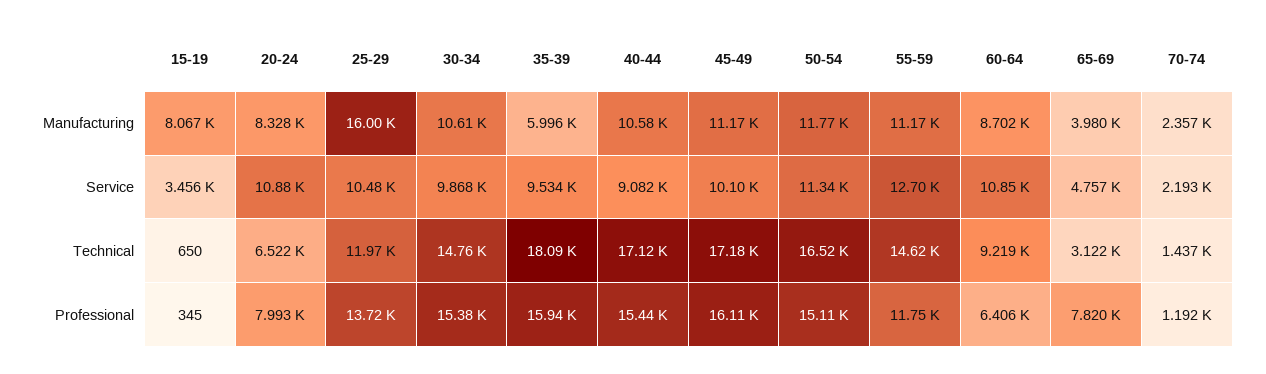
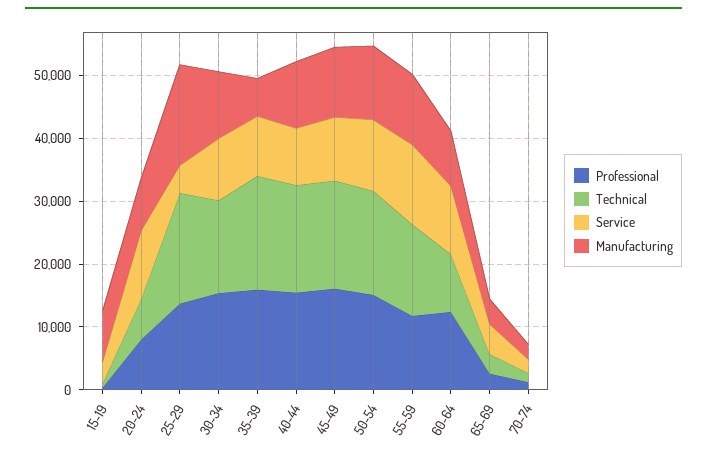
  {
    "Manufacturing": {
      "15-19": 8067,
      "20-24": 8328,
      "25-29": 16000,
      "30-34": 10610,
      "35-39": 5996,
      "40-44": 10580,
      "45-49": 11170,
      "50-54": 11770,
      "55-59": 11170,
      "60-64": 8702,
      "65-69": 3980,
      "70-74": 2357
    },
    "Service": {
      "15-19": 3456,
      "20-24": 10880,
-     "25-29": 10480,
+     "25-29": 4000,
      "30-34": 9868,
      "35-39": 9534,
      "40-44": 9082,
      "45-49": 10100,
      "50-54": 11340,
      "55-59": 12700,
      "60-64": 10850,
      "65-69": 4757,
      "70-74": 2193
    },
    "Technical": {
      "15-19": 650,
      "20-24": 6522,
-     "25-29": 11970,
+     "25-29": 18000,
      "30-34": 14760,
      "35-39": 18090,
      "40-44": 17120,
      "45-49": 17180,
      "50-54": 16520,
      "55-59": 14620,
      "60-64": 9219,
      "65-69": 3122,
      "70-74": 1437
    },
    "Professional": {
      "15-19": 345,
      "20-24": 7993,
      "25-29": 13720,
      "30-34": 15380,
      "35-39": 15940,
      "40-44": 15440,
      "45-49": 16110,
      "50-54": 15110,
      "55-59": 11750,
-     "60-64": 6406,
+     "60-64": 12000,
-     "65-69": 7820,
+     "65-69": 2000,
      "70-74": 1192
    }
  }

